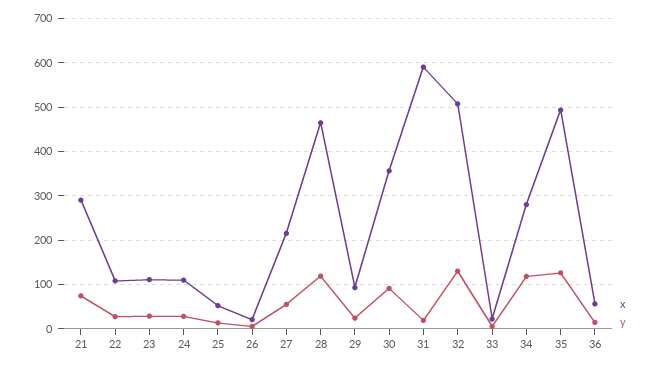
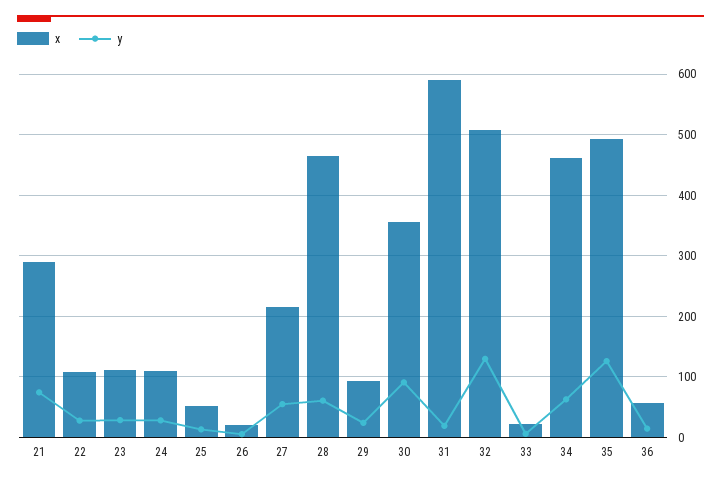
  {
    "x": {
      "21": 290,
      "22": 110,
      "23": 110,
      "24": 110,
      "25": 50,
      "26": 20,
      "27": 220,
      "28": 460,
      "29": 90,
      "30": 360,
      "31": 590,
      "32": 510,
      "33": 20,
-     "34": 280,
+     "34": 460,
      "35": 490,
      "36": 60
    },
    "y": {
      "21": 70,
      "22": 30,
      "23": 30,
      "24": 30,
      "25": 10,
      "26": 10,
      "27": 50,
-     "28": 120,
+     "28": 60,
      "29": 20,
      "30": 90,
      "31": 20,
      "32": 130,
      "33": 10,
-     "34": 120,
+     "34": 60,
      "35": 130,
      "36": 10
    }
  }

